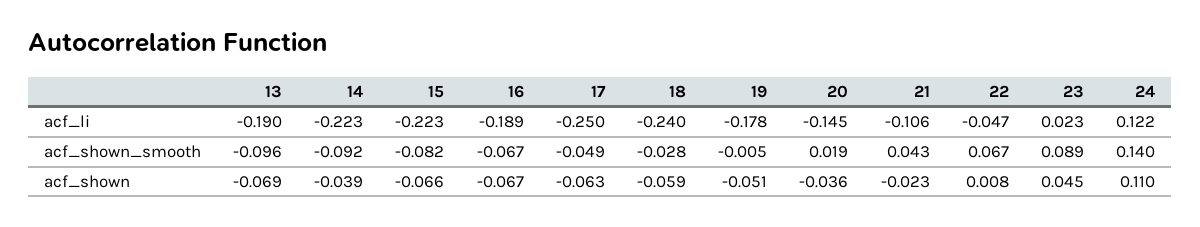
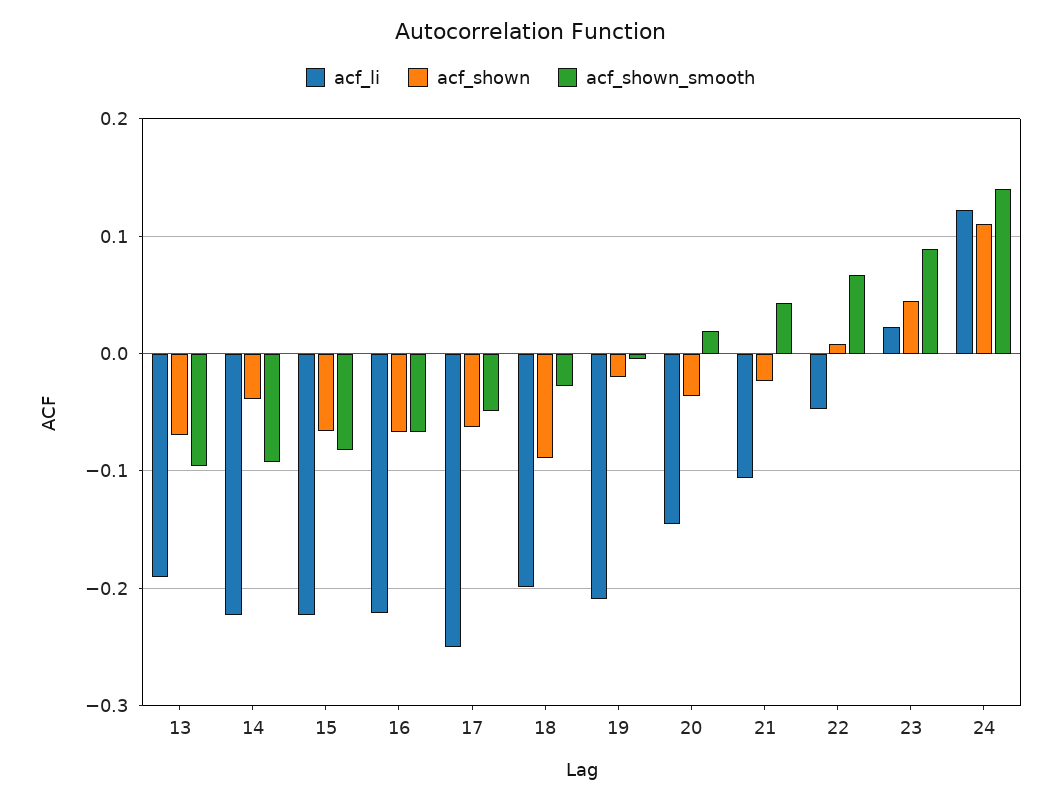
  {
    "acf_li": {
      "13": -0.19,
      "14": -0.223,
      "15": -0.223,
-     "16": -0.189,
+     "16": -0.22,
      "17": -0.25,
-     "18": -0.24,
+     "18": -0.2,
-     "19": -0.178,
+     "19": -0.21,
      "20": -0.145,
      "21": -0.106,
      "22": -0.047,
      "23": 0.023,
      "24": 0.122
    },
    "acf_shown_smooth": {
      "13": -0.096,
      "14": -0.092,
      "15": -0.082,
      "16": -0.067,
      "17": -0.049,
      "18": -0.028,
      "19": -0.005,
      "20": 0.019,
      "21": 0.043,
      "22": 0.067,
      "23": 0.089,
      "24": 0.14
    },
    "acf_shown": {
      "13": -0.069,
      "14": -0.039,
      "15": -0.066,
      "16": -0.067,
      "17": -0.063,
-     "18": -0.059,
+     "18": -0.09,
-     "19": -0.051,
+     "19": -0.02,
      "20": -0.036,
      "21": -0.023,
      "22": 0.008,
      "23": 0.045,
      "24": 0.11
    }
  }

